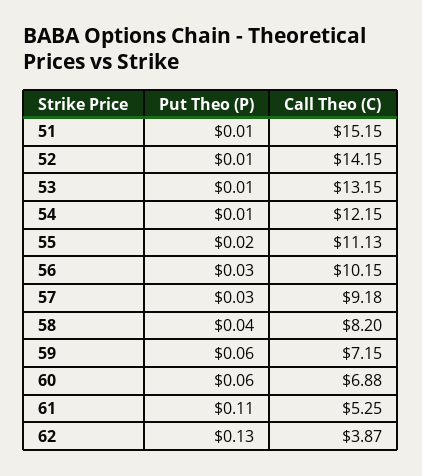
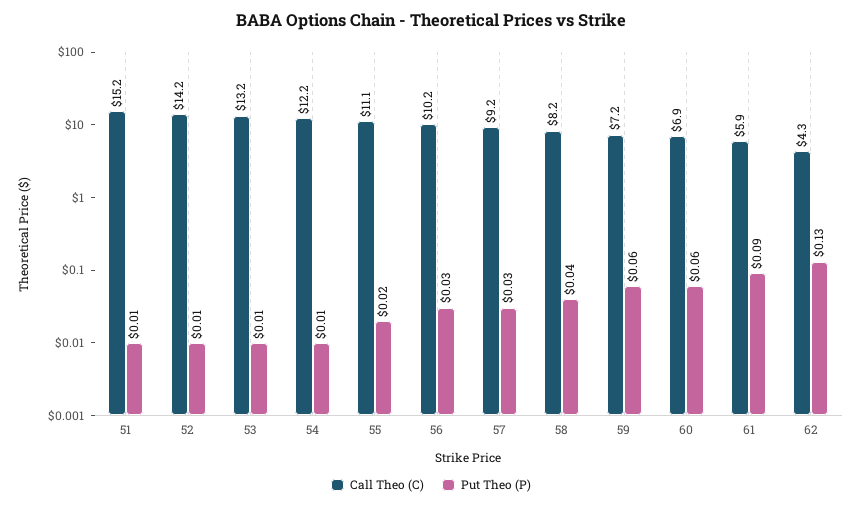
  {
    "Put Theo (P)": {
      "51": 0.01,
      "52": 0.01,
      "53": 0.01,
      "54": 0.01,
      "55": 0.02,
      "56": 0.03,
      "57": 0.03,
      "58": 0.04,
      "59": 0.06,
      "60": 0.06,
-     "61": 0.11,
+     "61": 0.09,
      "62": 0.13
    },
    "Call Theo (C)": {
      "51": 15.15,
      "52": 14.15,
      "53": 13.15,
      "54": 12.15,
      "55": 11.13,
      "56": 10.15,
      "57": 9.18,
      "58": 8.2,
      "59": 7.15,
      "60": 6.88,
-     "61": 5.25,
+     "61": 5.9,
-     "62": 3.87
+     "62": 4.3
    }
  }

